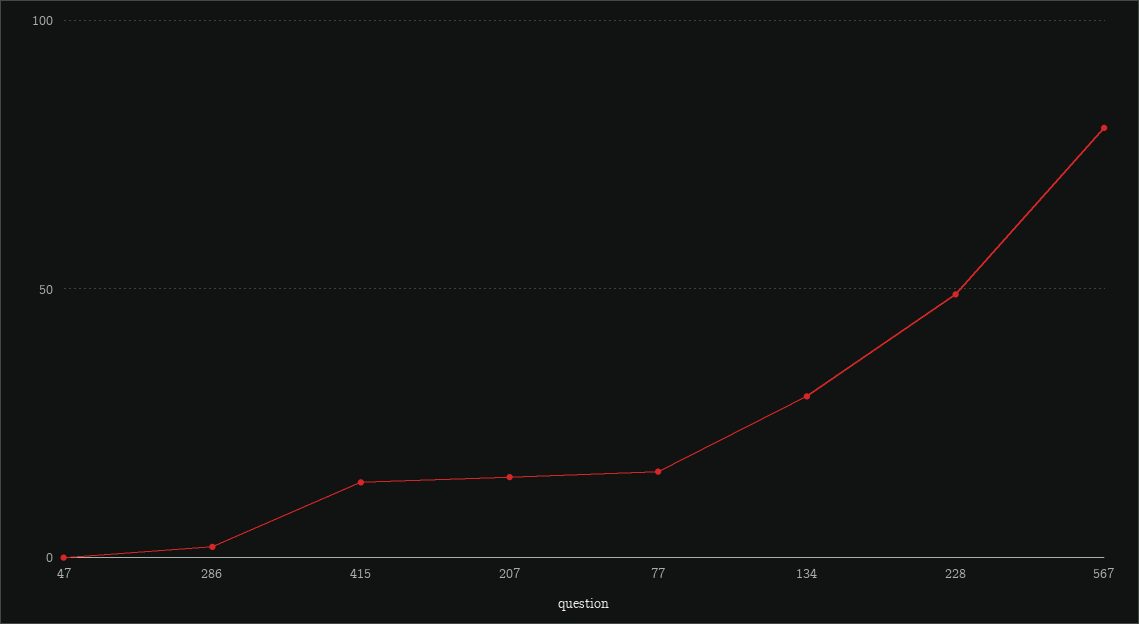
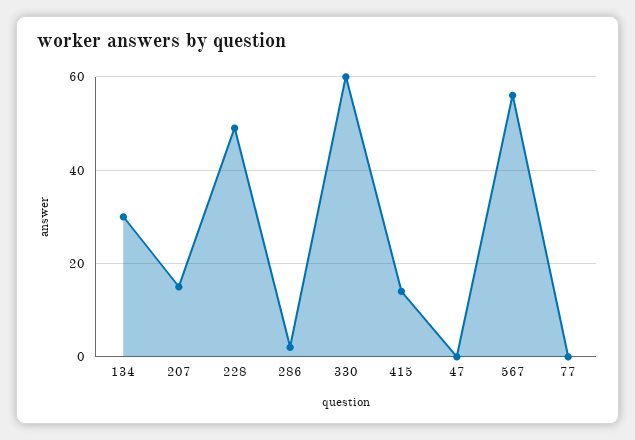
  {
    "47": 0,
    "286": 0,
    "415": 15,
    "207": 15,
-   "77": 15,
+   "77": 0,
    "134": 30,
    "228": 50,
-   "567": 80
+   "567": 55,
+   "330": 60
  }

